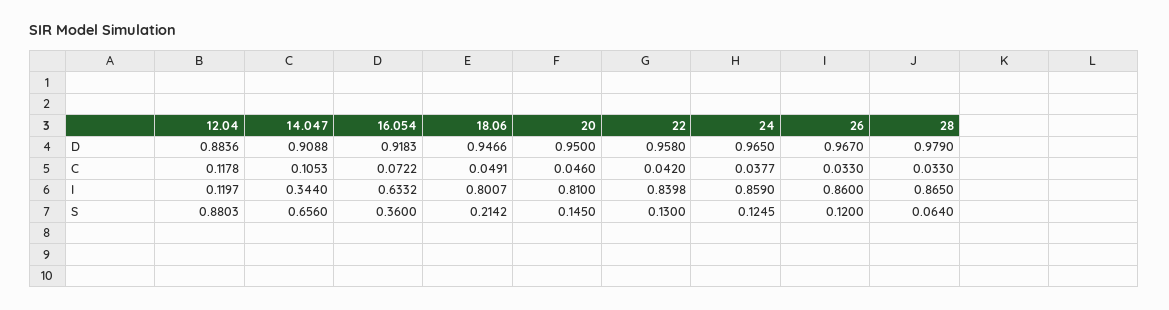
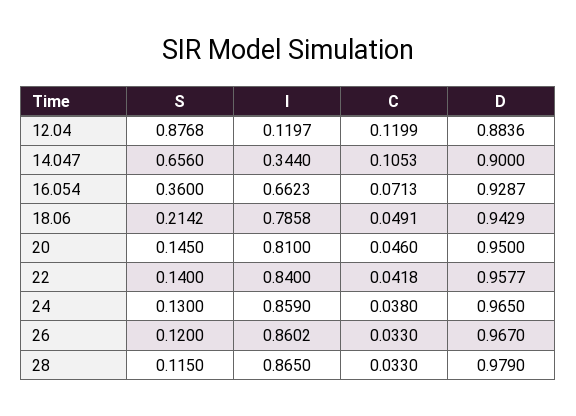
  {
    "12.04": {
      "D": 0.8836,
-     "C": 0.1178,
+     "C": 0.1199,
      "I": 0.1197,
-     "S": 0.8803
+     "S": 0.8768
    },
    "14.047": {
-     "D": 0.9088,
+     "D": 0.9,
      "C": 0.1053,
      "I": 0.344,
      "S": 0.656
    },
    "16.054": {
-     "D": 0.9183,
+     "D": 0.9287,
-     "C": 0.0722,
+     "C": 0.0713,
-     "I": 0.6332,
+     "I": 0.6623,
      "S": 0.36
    },
    "18.06": {
-     "D": 0.9466,
+     "D": 0.9429,
      "C": 0.0491,
-     "I": 0.8007,
+     "I": 0.7858,
      "S": 0.2142
    },
    "20": {
      "D": 0.95,
      "C": 0.046,
      "I": 0.81,
      "S": 0.145
    },
    "22": {
-     "D": 0.958,
+     "D": 0.9577,
-     "C": 0.042,
+     "C": 0.0418,
-     "I": 0.8398,
+     "I": 0.84,
-     "S": 0.13
+     "S": 0.14
    },
    "24": {
      "D": 0.965,
-     "C": 0.0377,
+     "C": 0.038,
      "I": 0.859,
-     "S": 0.1245
+     "S": 0.13
    },
    "26": {
      "D": 0.967,
      "C": 0.033,
-     "I": 0.86,
+     "I": 0.8602,
      "S": 0.12
    },
    "28": {
      "D": 0.979,
      "C": 0.033,
      "I": 0.865,
-     "S": 0.064
+     "S": 0.115
    }
  }

